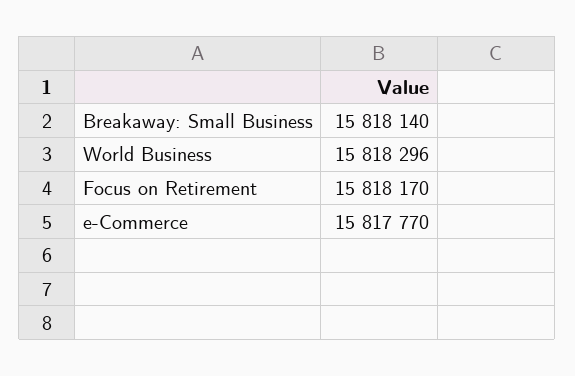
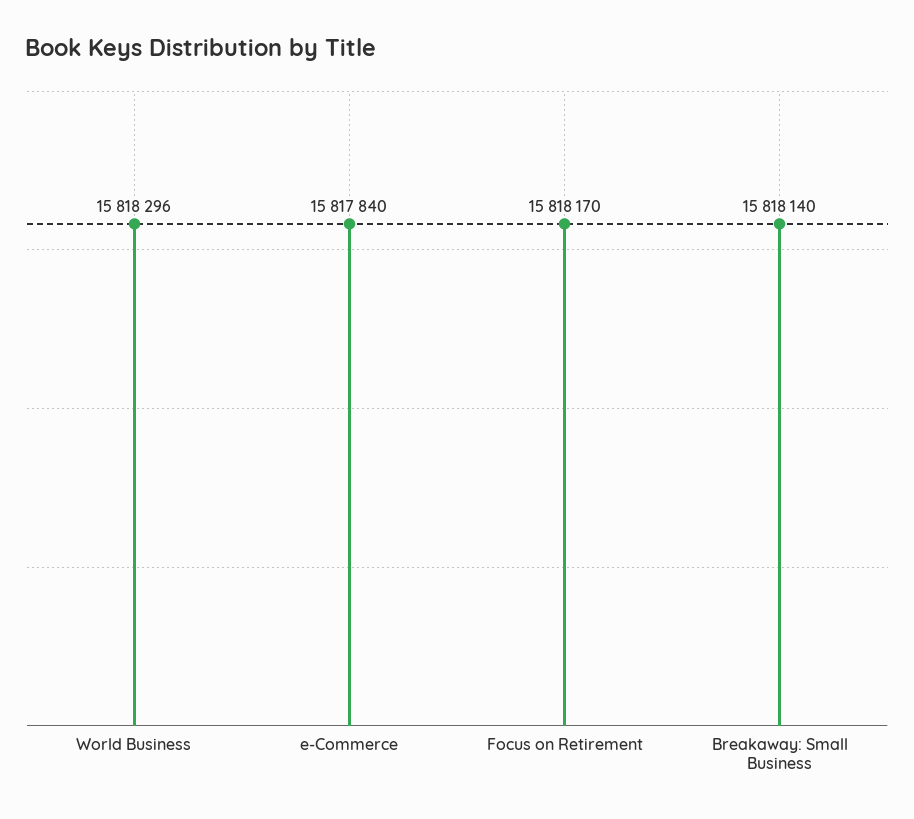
  {
    "Breakaway: Small Business": 15818140,
    "World Business": 15818296,
    "Focus on Retirement": 15818170,
-   "e-Commerce": 15817770
+   "e-Commerce": 15817840
  }

